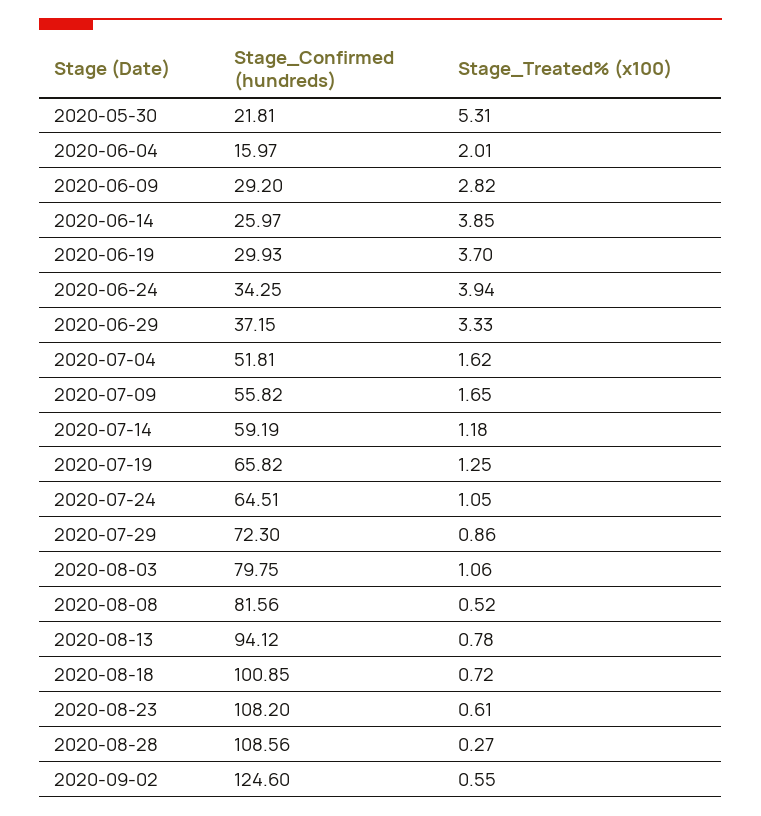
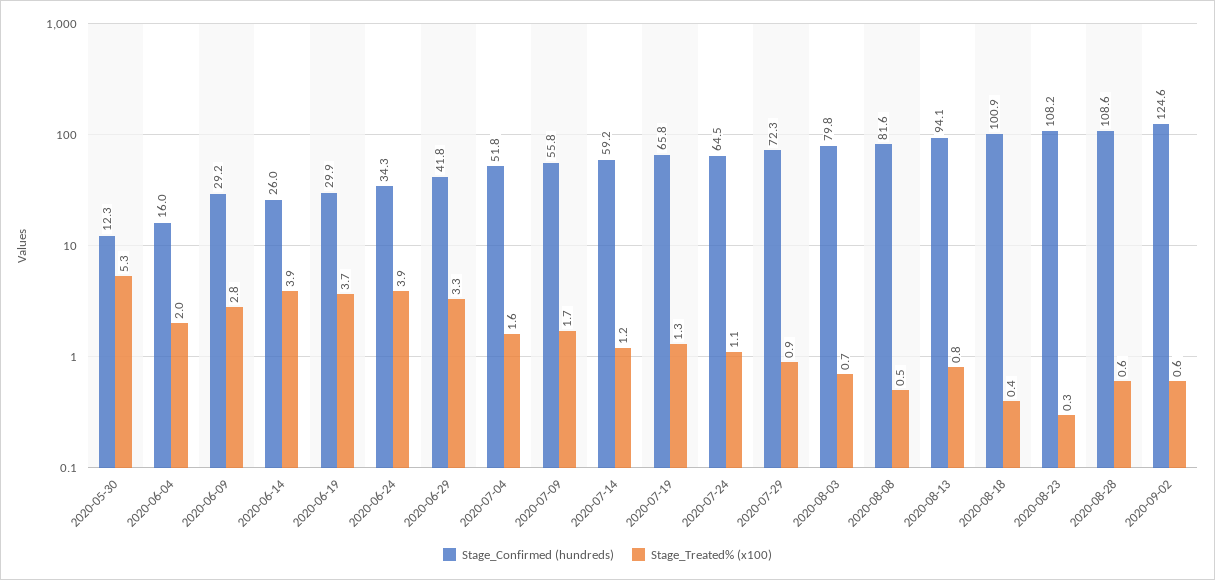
  {
    "Stage_Confirmed (hundreds)": {
-     "2020-05-30": 21.81,
+     "2020-05-30": 12.3,
      "2020-06-04": 15.97,
      "2020-06-09": 29.2,
      "2020-06-14": 25.97,
      "2020-06-19": 29.93,
      "2020-06-24": 34.25,
-     "2020-06-29": 37.15,
+     "2020-06-29": 41.8,
      "2020-07-04": 51.81,
      "2020-07-09": 55.82,
      "2020-07-14": 59.19,
      "2020-07-19": 65.82,
      "2020-07-24": 64.51,
      "2020-07-29": 72.3,
      "2020-08-03": 79.75,
      "2020-08-08": 81.56,
      "2020-08-13": 94.12,
      "2020-08-18": 100.85,
      "2020-08-23": 108.2,
      "2020-08-28": 108.56,
      "2020-09-02": 124.6
    },
    "Stage_Treated% (x100)": {
      "2020-05-30": 5.31,
      "2020-06-04": 2.01,
      "2020-06-09": 2.82,
      "2020-06-14": 3.85,
      "2020-06-19": 3.7,
      "2020-06-24": 3.94,
      "2020-06-29": 3.33,
      "2020-07-04": 1.62,
      "2020-07-09": 1.65,
      "2020-07-14": 1.18,
      "2020-07-19": 1.25,
      "2020-07-24": 1.05,
      "2020-07-29": 0.86,
-     "2020-08-03": 1.06,
+     "2020-08-03": 0.7,
      "2020-08-08": 0.52,
      "2020-08-13": 0.78,
-     "2020-08-18": 0.72,
+     "2020-08-18": 0.4,
-     "2020-08-23": 0.61,
+     "2020-08-23": 0.3,
-     "2020-08-28": 0.27,
+     "2020-08-28": 0.6,
      "2020-09-02": 0.55
    }
  }

